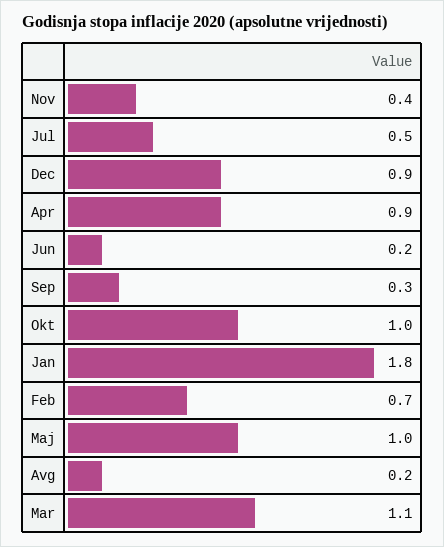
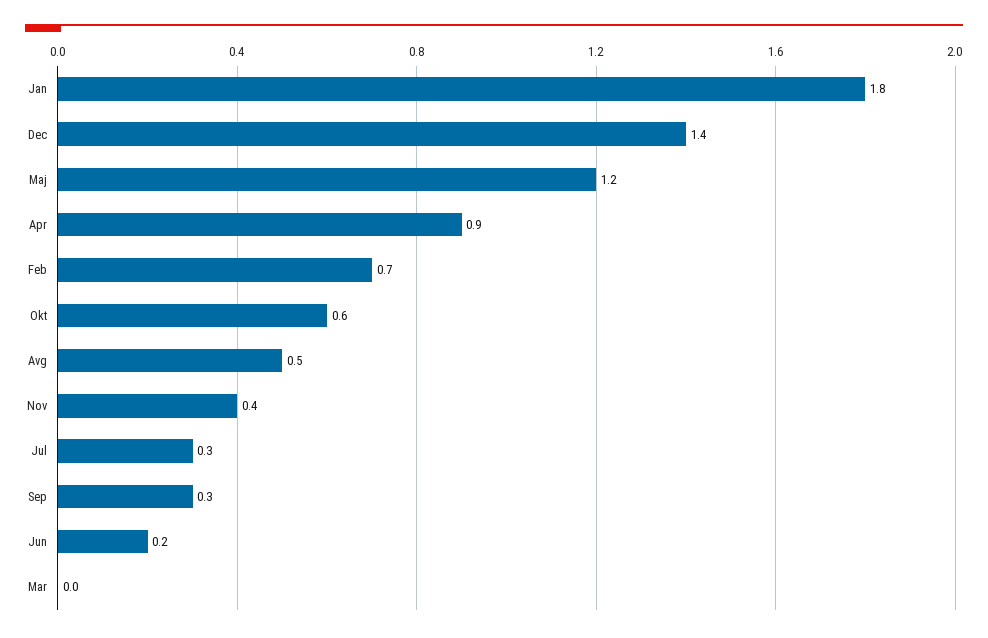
  {
    "Nov": 0.4,
-   "Jul": 0.5,
+   "Jul": 0.3,
-   "Dec": 0.9,
+   "Dec": 1.4,
    "Apr": 0.9,
    "Jun": 0.2,
    "Sep": 0.3,
-   "Okt": 1,
+   "Okt": 0.6,
    "Jan": 1.8,
    "Feb": 0.7,
-   "Maj": 1,
+   "Maj": 1.2,
-   "Avg": 0.2,
+   "Avg": 0.5,
-   "Mar": 1.1
+   "Mar": 0
  }

